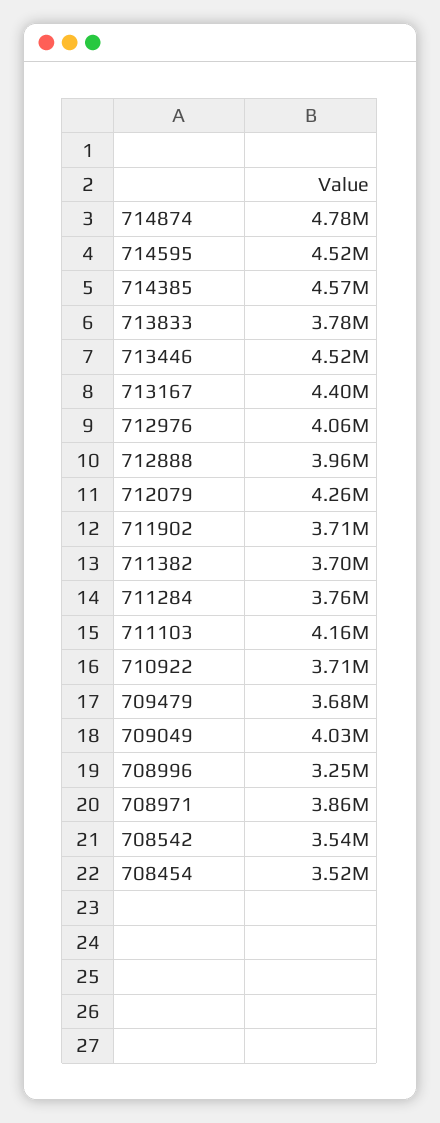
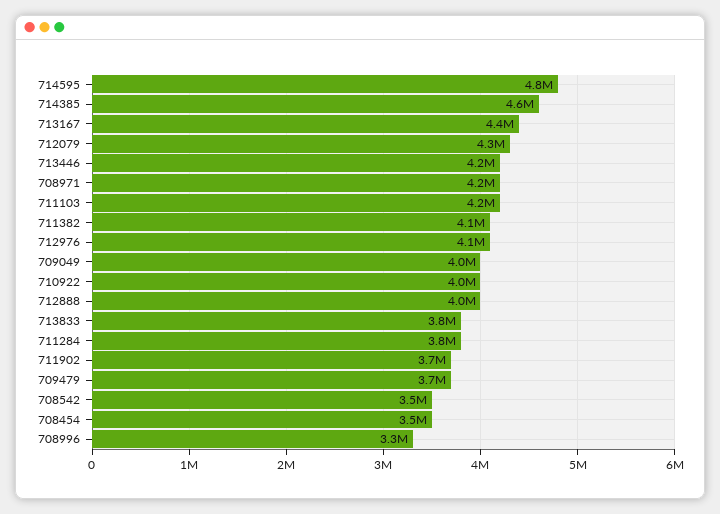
  {
-   "714874": 4780000,
-   "714595": 4520000,
+   "714595": 4800000,
    "714385": 4570000,
    "713833": 3780000,
-   "713446": 4520000,
+   "713446": 4200000,
    "713167": 4400000,
    "712976": 4060000,
    "712888": 3960000,
    "712079": 4260000,
    "711902": 3710000,
-   "711382": 3700000,
+   "711382": 4100000,
    "711284": 3760000,
    "711103": 4160000,
-   "710922": 3710000,
+   "710922": 4000000,
    "709479": 3680000,
    "709049": 4030000,
    "708996": 3250000,
-   "708971": 3860000,
+   "708971": 4200000,
    "708542": 3540000,
    "708454": 3520000
  }

